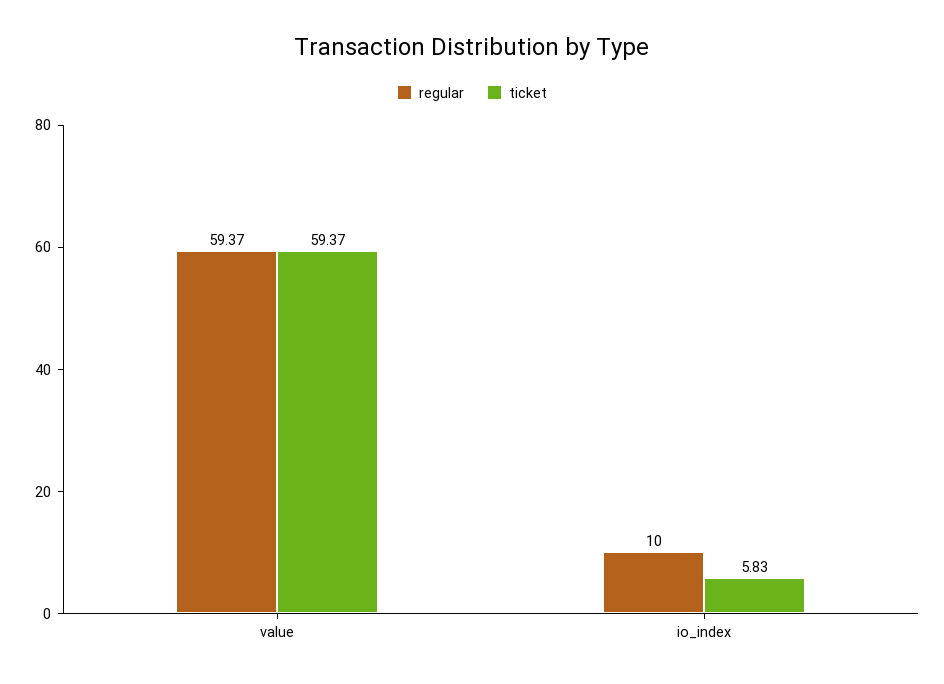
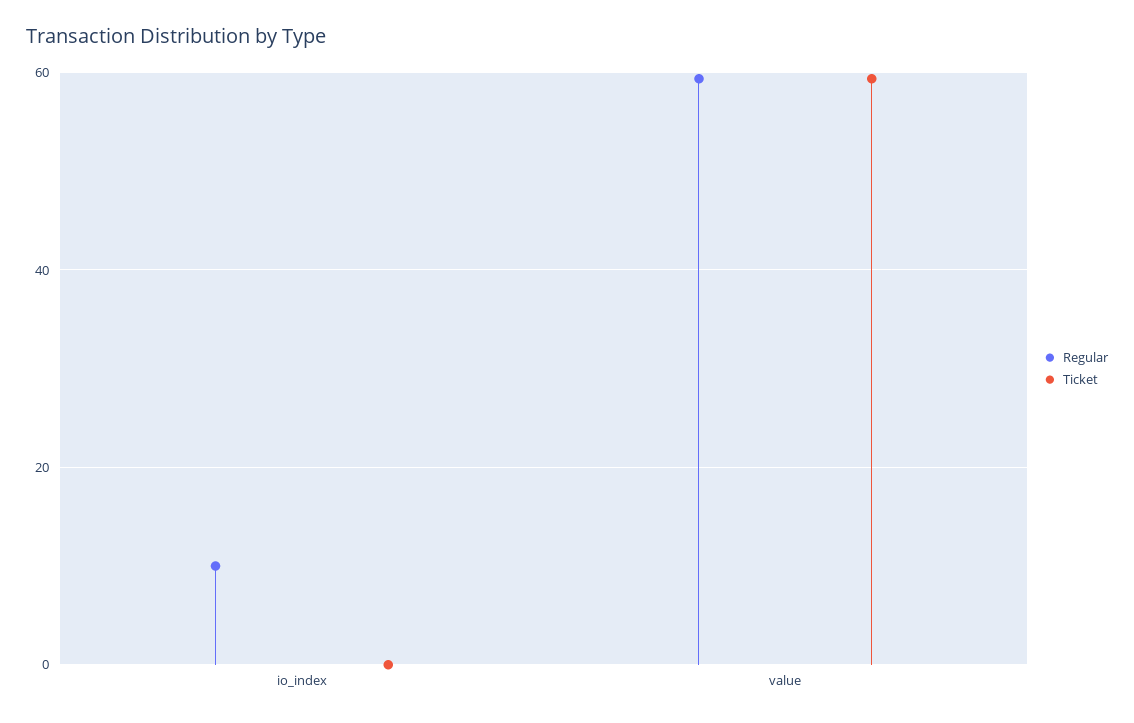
  {
    "regular": {
      "value": 59.37,
      "io_index": 10
    },
    "ticket": {
      "value": 59.37,
-     "io_index": 5.83
+     "io_index": 0
    }
  }

